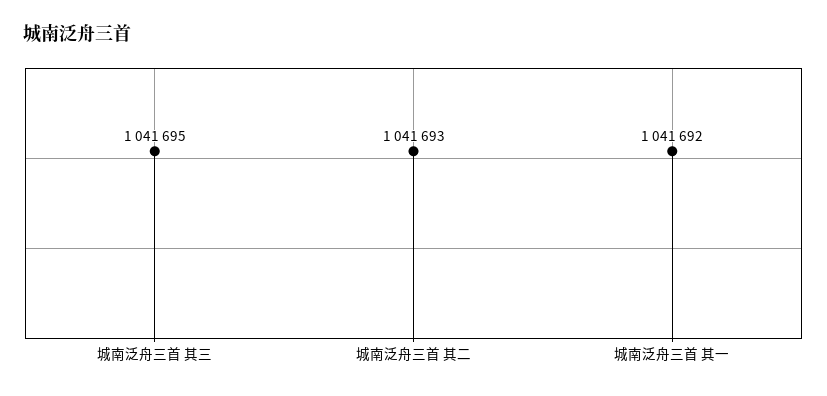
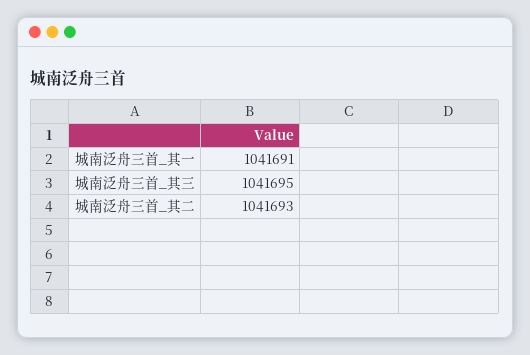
  {
    "城南泛舟三首 其三": 1041695,
    "城南泛舟三首 其二": 1041693,
-   "城南泛舟三首 其一": 1041692
+   "城南泛舟三首 其一": 1041691
  }

